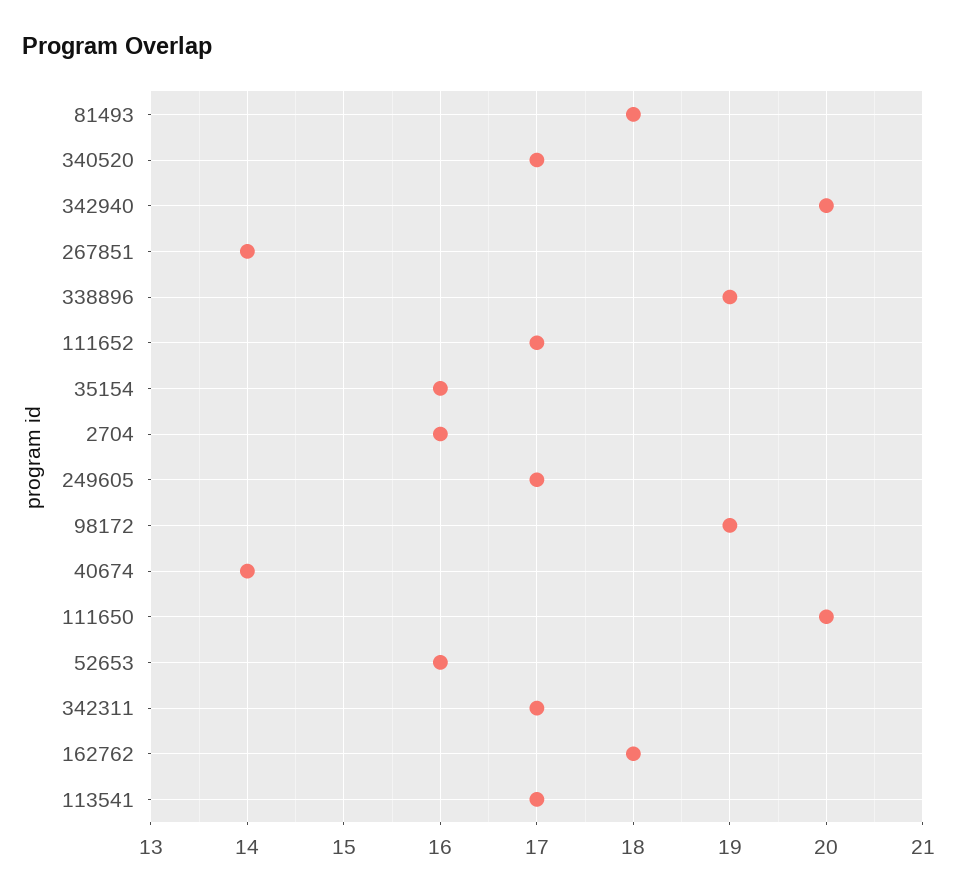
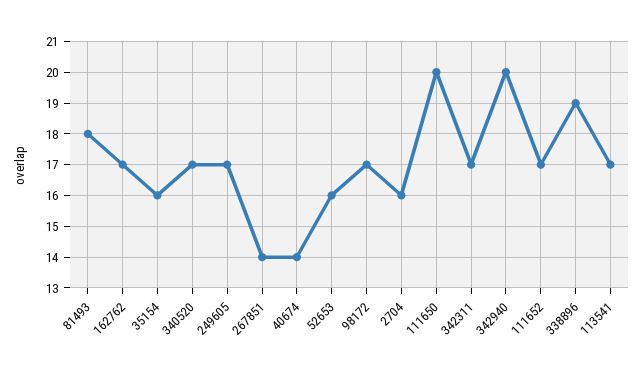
  {
    "81493": 18,
    "340520": 17,
    "342940": 20,
    "267851": 14,
    "338896": 19,
    "111652": 17,
    "35154": 16,
    "2704": 16,
    "249605": 17,
-   "98172": 19,
+   "98172": 17,
    "40674": 14,
    "111650": 20,
    "52653": 16,
    "342311": 17,
-   "162762": 18,
+   "162762": 17,
    "113541": 17
  }

